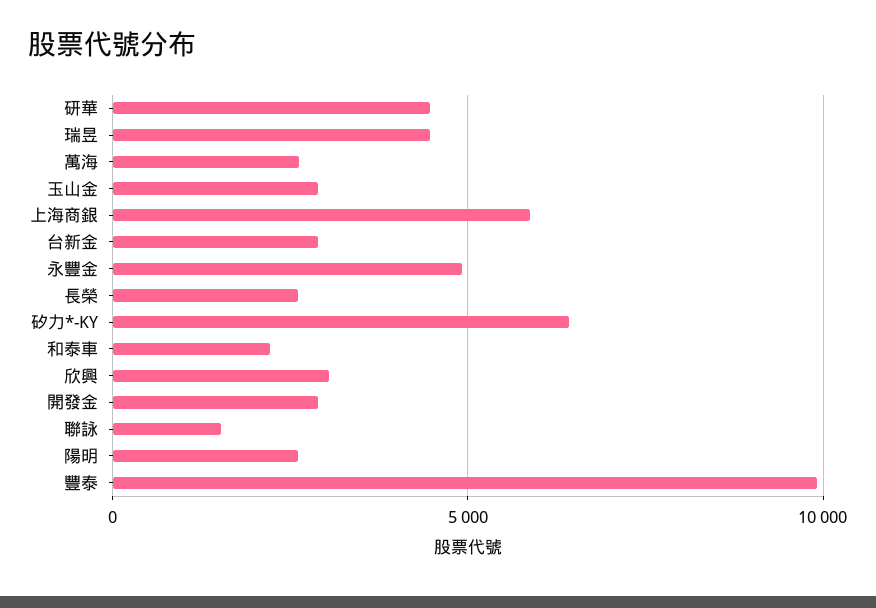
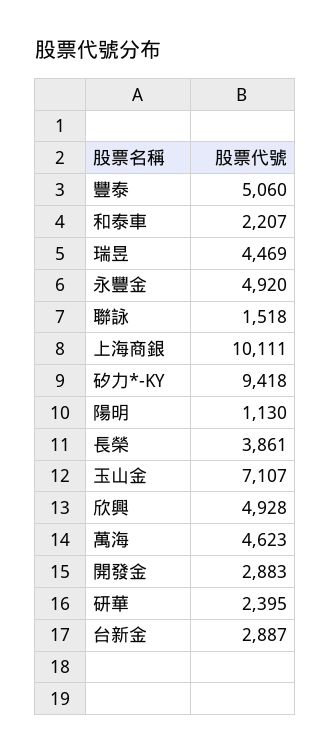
  {
-   "研華": 4500,
+   "研華": 2395,
    "瑞昱": 4469,
-   "萬海": 2500,
+   "萬海": 4623,
-   "玉山金": 3000,
+   "玉山金": 7107,
-   "上海商銀": 6000,
+   "上海商銀": 10111,
    "台新金": 2887,
    "永豐金": 4920,
-   "長榮": 2500,
+   "長榮": 3861,
-   "矽力*-KY": 6500,
+   "矽力*-KY": 9418,
    "和泰車": 2207,
-   "欣興": 3000,
+   "欣興": 4928,
    "開發金": 2883,
    "聯詠": 1518,
-   "陽明": 2500,
+   "陽明": 1130,
-   "豐泰": 10000
+   "豐泰": 5060
  }

